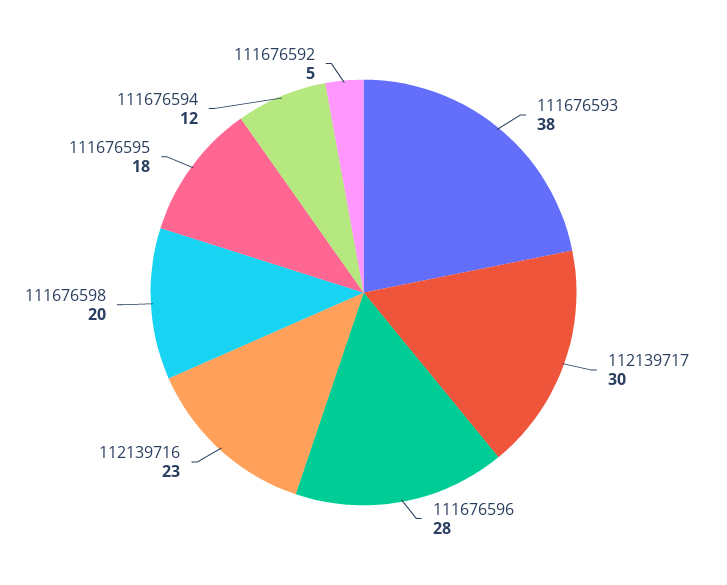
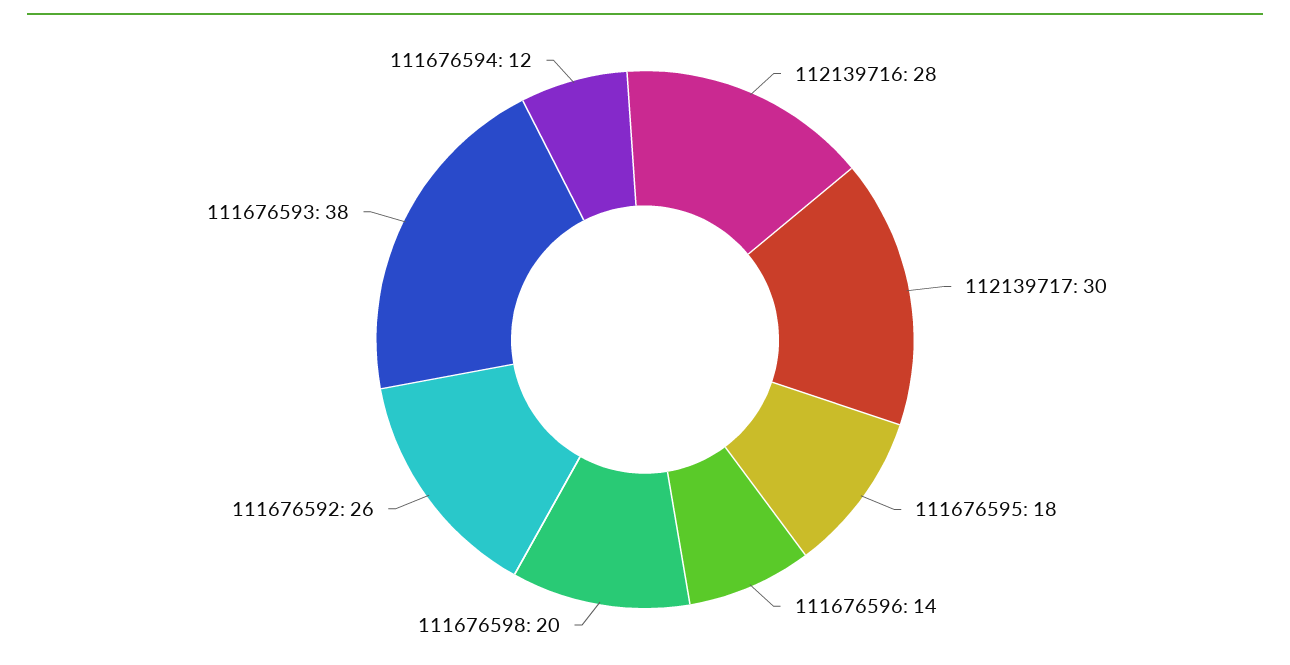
  {
    "111676593": 38,
    "112139717": 30,
-   "111676596": 28,
+   "111676596": 14,
-   "112139716": 23,
+   "112139716": 28,
    "111676598": 20,
    "111676595": 18,
    "111676594": 12,
-   "111676592": 5
+   "111676592": 26
  }

